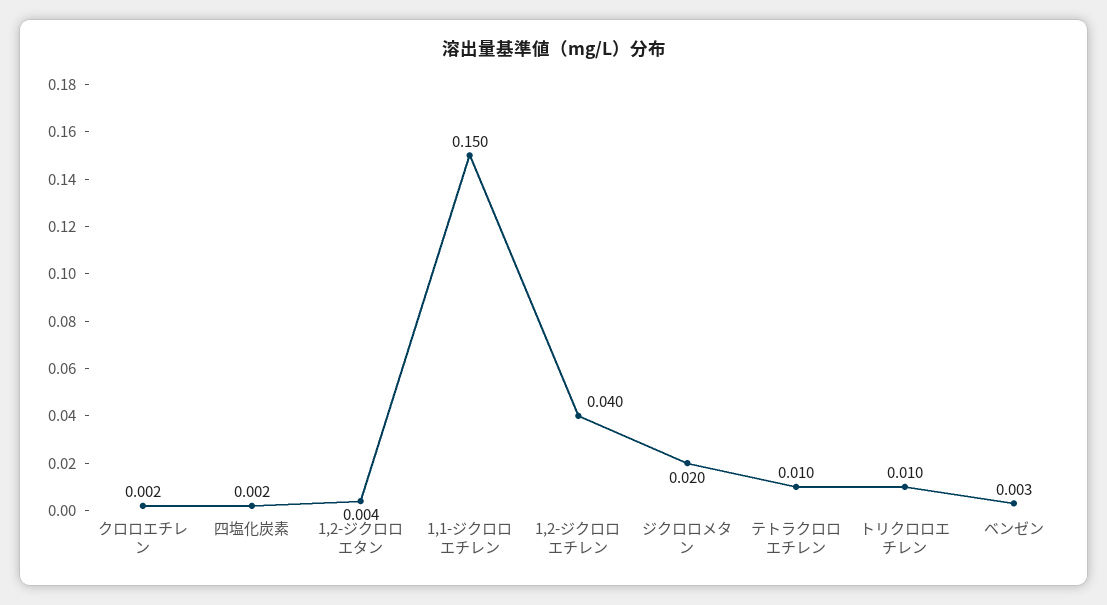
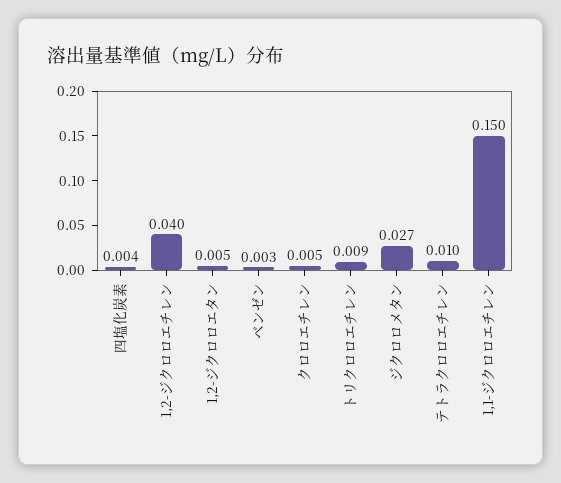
  {
-   "クロロエチレン": 0.002,
+   "クロロエチレン": 0.005,
-   "四塩化炭素": 0.002,
+   "四塩化炭素": 0.004,
-   "1,2-ジクロロエタン": 0.004,
+   "1,2-ジクロロエタン": 0.005,
    "1,1-ジクロロエチレン": 0.15,
    "1,2-ジクロロエチレン": 0.04,
-   "ジクロロメタン": 0.02,
+   "ジクロロメタン": 0.027,
    "テトラクロロエチレン": 0.01,
-   "トリクロロエチレン": 0.01,
+   "トリクロロエチレン": 0.009,
    "ベンゼン": 0.003
  }

